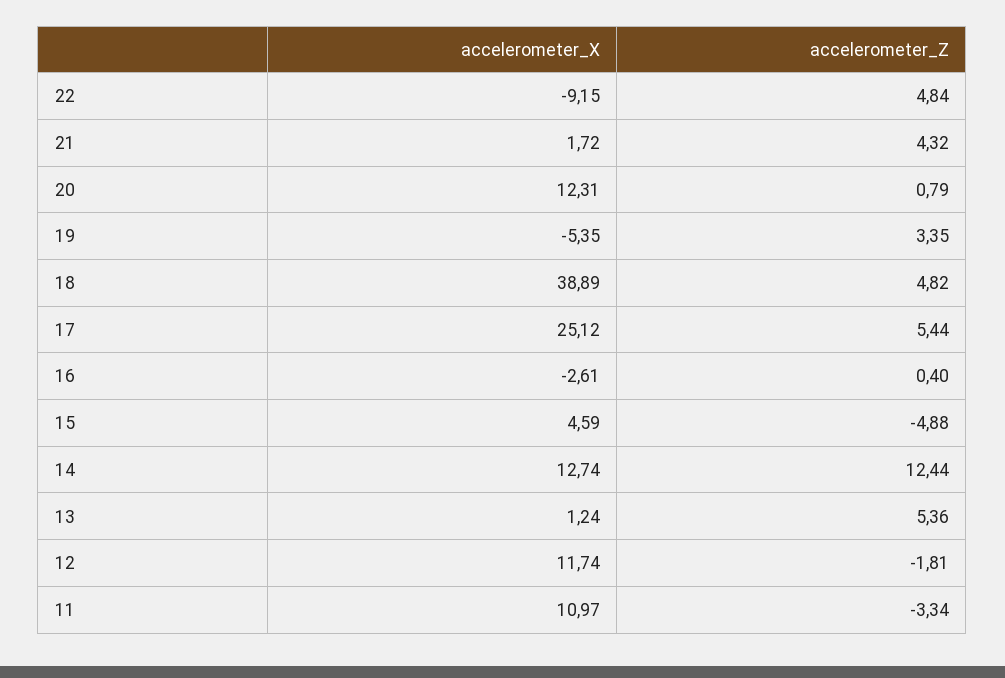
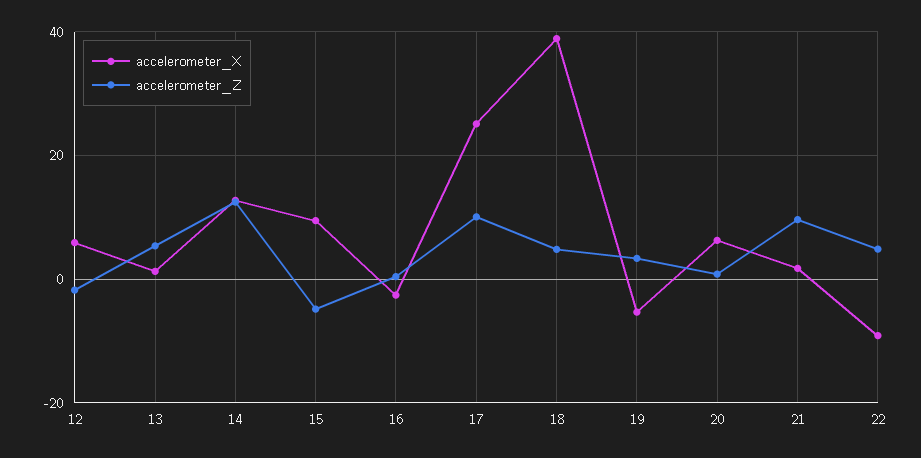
  {
    "accelerometer_X": {
      "22": -9.15,
      "21": 1.72,
-     "20": 12.31,
+     "20": 6,
      "19": -5.35,
      "18": 38.89,
      "17": 25.12,
      "16": -2.61,
-     "15": 4.59,
+     "15": 10,
      "14": 12.74,
      "13": 1.24,
-     "12": 11.74,
+     "12": 6
-     "11": 10.97
    },
    "accelerometer_Z": {
      "22": 4.84,
-     "21": 4.32,
+     "21": 10,
      "20": 0.79,
      "19": 3.35,
      "18": 4.82,
-     "17": 5.44,
+     "17": 10,
      "16": 0.4,
      "15": -4.88,
      "14": 12.44,
      "13": 5.36,
-     "12": -1.81,
+     "12": -1.81
-     "11": -3.34
    }
  }

